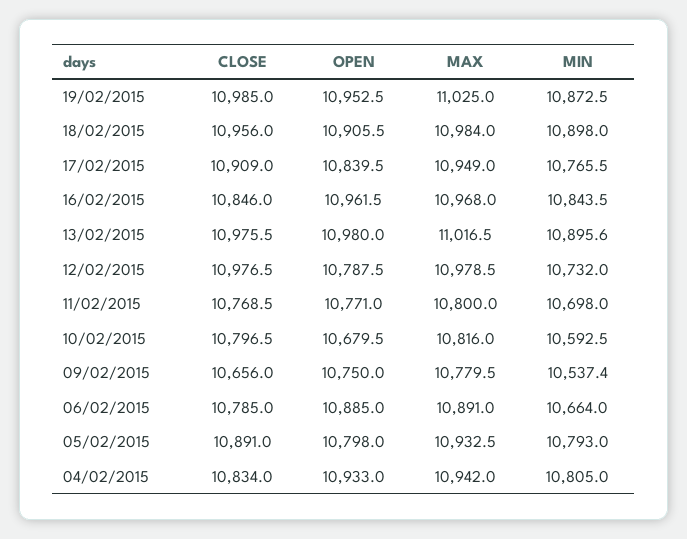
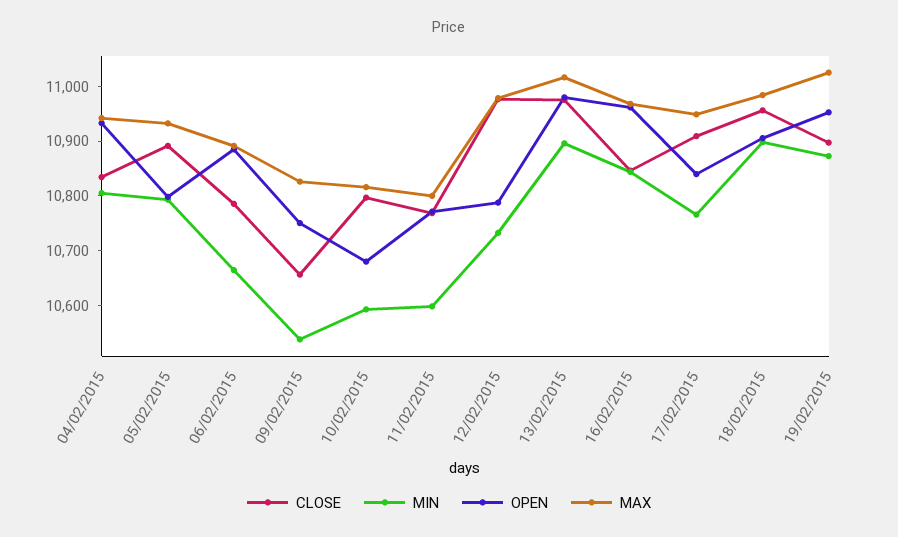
  {
    "CLOSE": {
-     "19/02/2015": 10985,
+     "19/02/2015": 10900,
      "18/02/2015": 10956,
      "17/02/2015": 10909,
      "16/02/2015": 10846,
      "13/02/2015": 10975.5,
      "12/02/2015": 10976.5,
      "11/02/2015": 10768.5,
      "10/02/2015": 10796.5,
      "09/02/2015": 10656,
      "06/02/2015": 10785,
      "05/02/2015": 10891,
      "04/02/2015": 10834
    },
    "OPEN": {
      "19/02/2015": 10952.5,
      "18/02/2015": 10905.5,
      "17/02/2015": 10839.5,
      "16/02/2015": 10961.5,
      "13/02/2015": 10980,
      "12/02/2015": 10787.5,
      "11/02/2015": 10771,
      "10/02/2015": 10679.5,
      "09/02/2015": 10750,
      "06/02/2015": 10885,
      "05/02/2015": 10798,
      "04/02/2015": 10933
    },
    "MAX": {
      "19/02/2015": 11025,
      "18/02/2015": 10984,
      "17/02/2015": 10949,
      "16/02/2015": 10968,
      "13/02/2015": 11016.5,
      "12/02/2015": 10978.5,
      "11/02/2015": 10800,
      "10/02/2015": 10816,
-     "09/02/2015": 10779.5,
+     "09/02/2015": 10820,
      "06/02/2015": 10891,
      "05/02/2015": 10932.5,
      "04/02/2015": 10942
    },
    "MIN": {
      "19/02/2015": 10872.5,
      "18/02/2015": 10898,
      "17/02/2015": 10765.5,
      "16/02/2015": 10843.5,
      "13/02/2015": 10895.6,
      "12/02/2015": 10732,
-     "11/02/2015": 10698,
+     "11/02/2015": 10600,
      "10/02/2015": 10592.5,
      "09/02/2015": 10537.4,
      "06/02/2015": 10664,
      "05/02/2015": 10793,
      "04/02/2015": 10805
    }
  }

